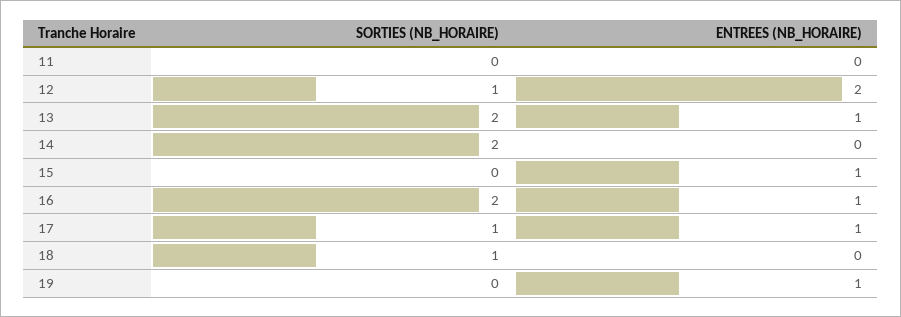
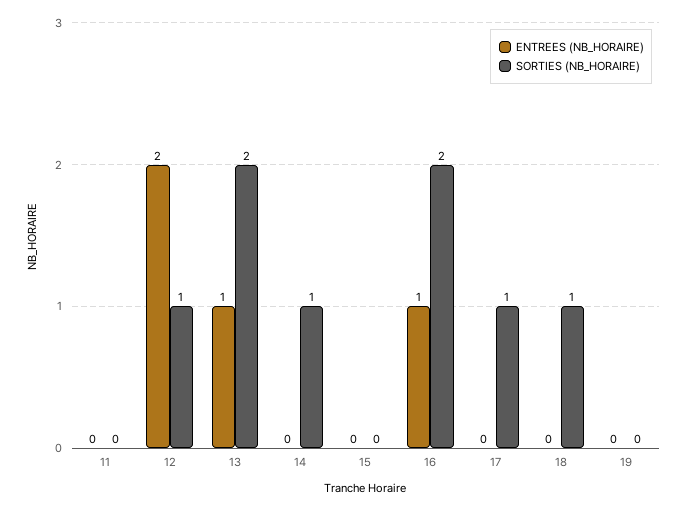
  {
    "SORTIES (NB_HORAIRE)": {
      "11": 0,
      "12": 1,
      "13": 2,
-     "14": 2,
+     "14": 1,
      "15": 0,
      "16": 2,
      "17": 1,
      "18": 1,
      "19": 0
    },
    "ENTREES (NB_HORAIRE)": {
      "11": 0,
      "12": 2,
      "13": 1,
      "14": 0,
-     "15": 1,
+     "15": 0,
      "16": 1,
-     "17": 1,
+     "17": 0,
      "18": 0,
-     "19": 1
+     "19": 0
    }
  }

